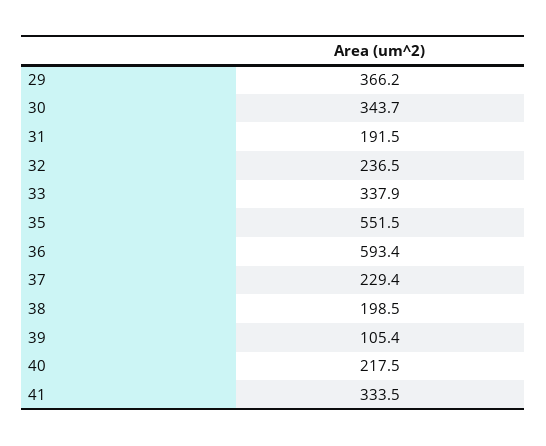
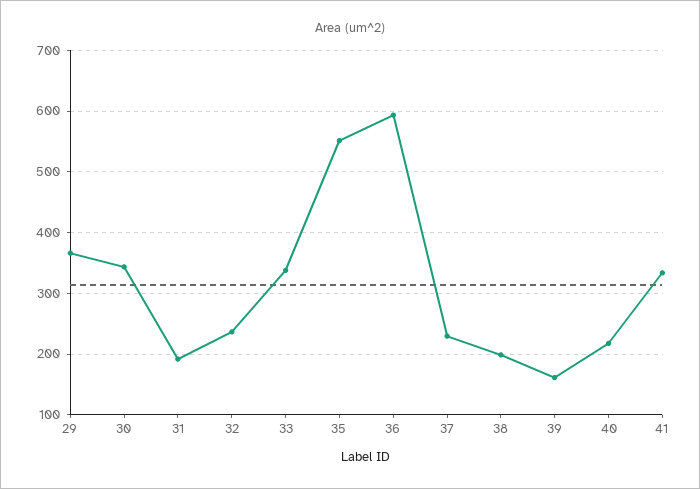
  {
    "29": 366.2,
    "30": 343.7,
    "31": 191.5,
    "32": 236.5,
    "33": 337.9,
    "35": 551.5,
    "36": 593.4,
    "37": 229.4,
    "38": 198.5,
-   "39": 105.4,
+   "39": 160,
    "40": 217.5,
    "41": 333.5
  }

